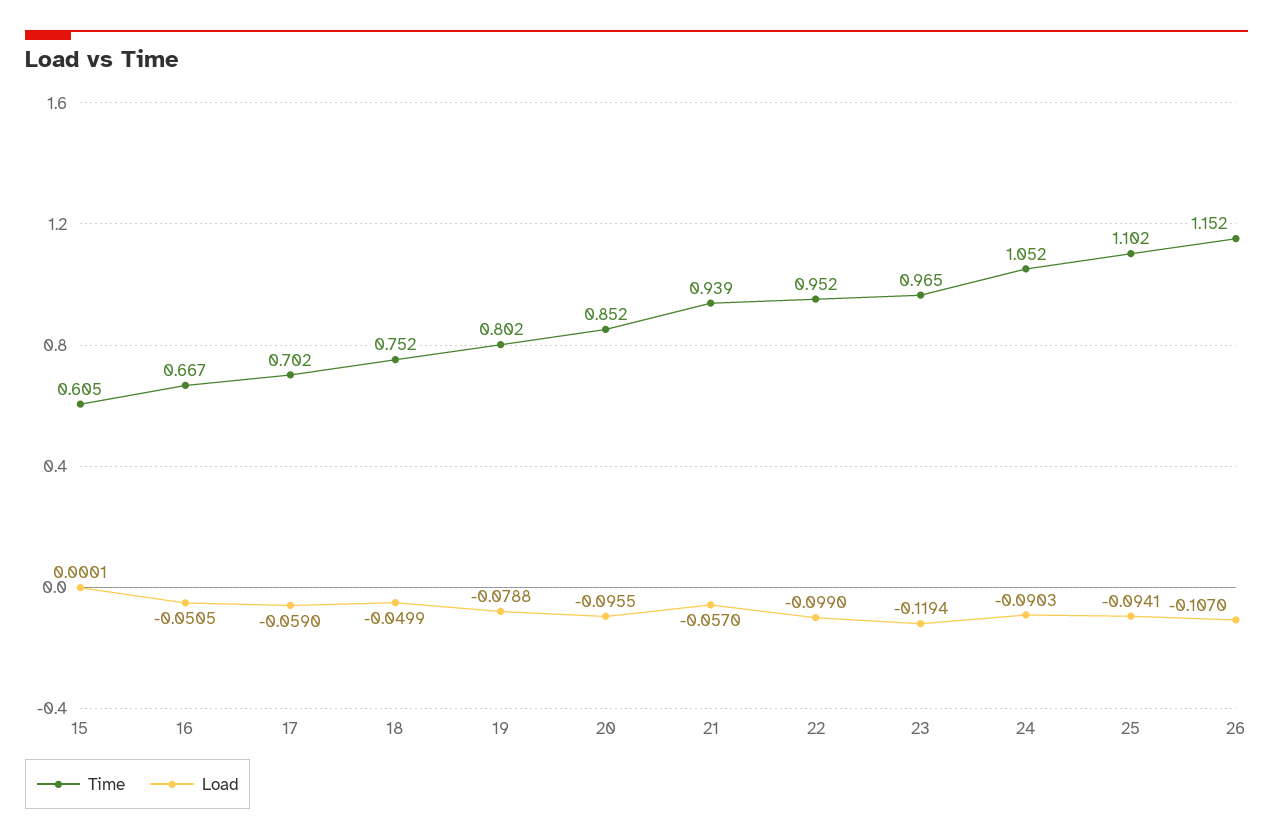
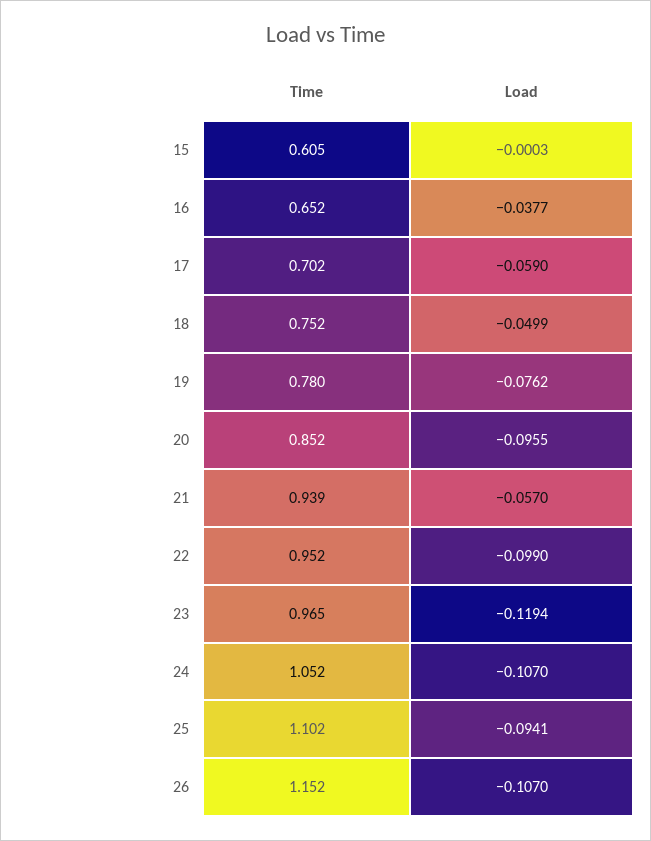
  {
    "Time": {
      "15": 0.605,
-     "16": 0.667,
+     "16": 0.652,
      "17": 0.702,
      "18": 0.752,
-     "19": 0.802,
+     "19": 0.78,
      "20": 0.852,
      "21": 0.939,
      "22": 0.952,
      "23": 0.965,
      "24": 1.052,
      "25": 1.102,
      "26": 1.152
    },
    "Load": {
-     "15": 0.0001,
+     "15": -0.0003,
-     "16": -0.0505,
+     "16": -0.0377,
      "17": -0.059,
      "18": -0.0499,
-     "19": -0.0788,
+     "19": -0.0762,
      "20": -0.0955,
      "21": -0.057,
      "22": -0.099,
      "23": -0.1194,
-     "24": -0.0903,
+     "24": -0.107,
      "25": -0.0941,
      "26": -0.107
    }
  }

